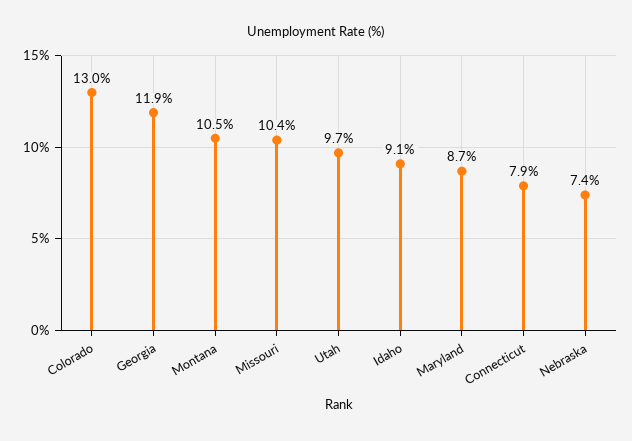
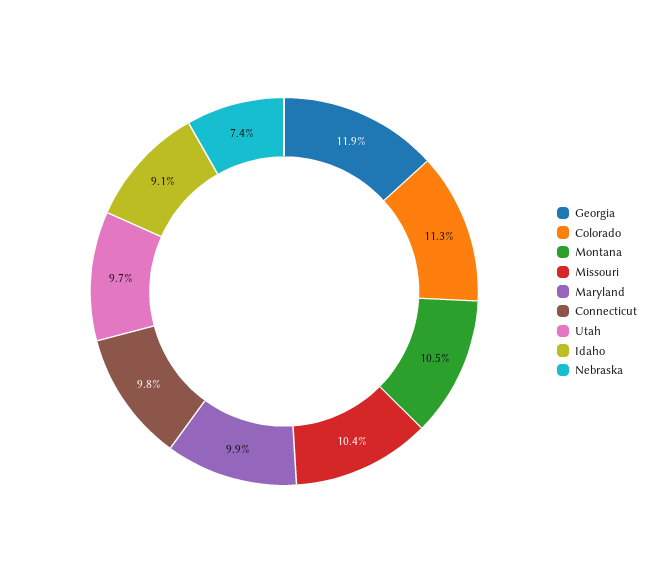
  {
-   "Colorado": 13,
+   "Colorado": 11.3,
    "Georgia": 11.9,
    "Montana": 10.5,
    "Missouri": 10.4,
    "Utah": 9.7,
    "Idaho": 9.1,
-   "Maryland": 8.7,
+   "Maryland": 9.9,
-   "Connecticut": 7.9,
+   "Connecticut": 9.8,
    "Nebraska": 7.4
  }

